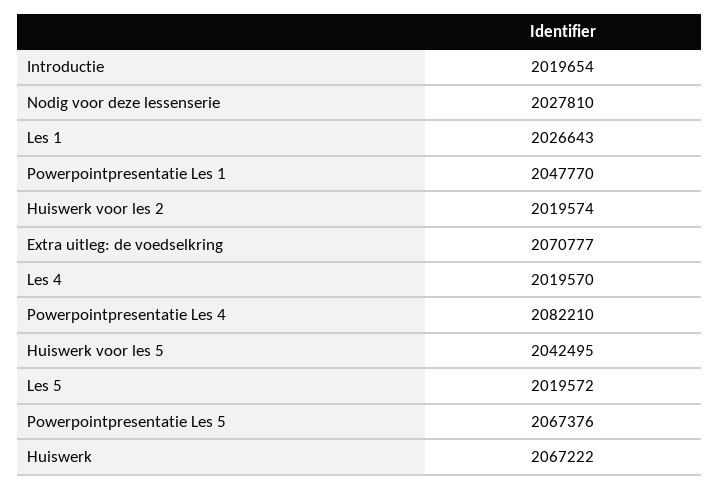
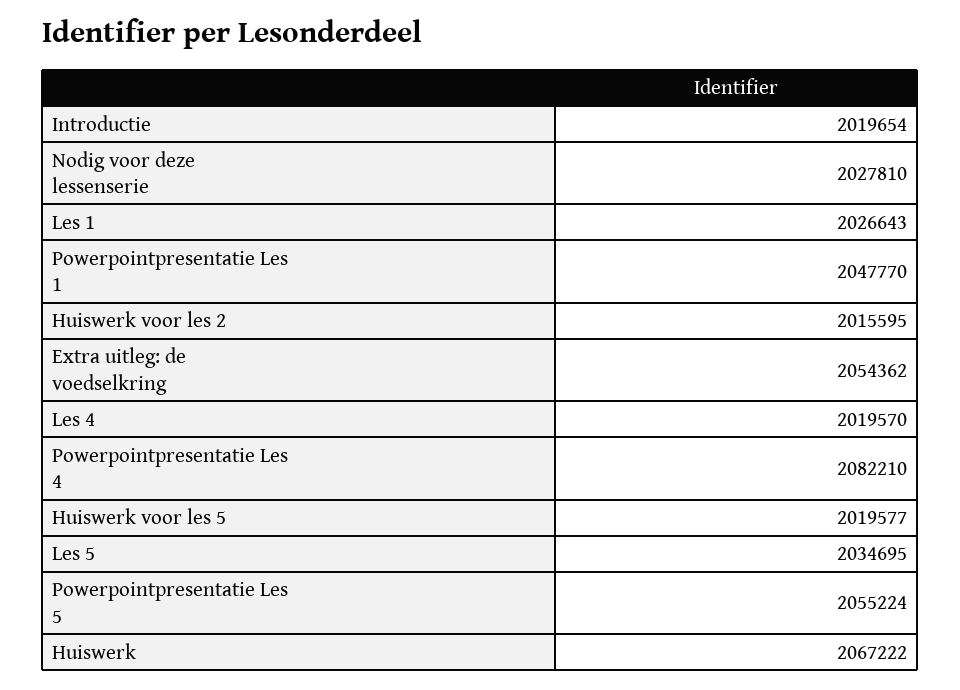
  {
    "Introductie": 2019654,
    "Nodig voor deze lessenserie": 2027810,
    "Les 1": 2026643,
    "Powerpointpresentatie Les 1": 2047770,
-   "Huiswerk voor les 2": 2019574,
+   "Huiswerk voor les 2": 2015595,
-   "Extra uitleg: de voedselkring": 2070777,
+   "Extra uitleg: de voedselkring": 2054362,
    "Les 4": 2019570,
    "Powerpointpresentatie Les 4": 2082210,
-   "Huiswerk voor les 5": 2042495,
+   "Huiswerk voor les 5": 2019577,
-   "Les 5": 2019572,
+   "Les 5": 2034695,
-   "Powerpointpresentatie Les 5": 2067376,
+   "Powerpointpresentatie Les 5": 2055224,
    "Huiswerk": 2067222
  }

